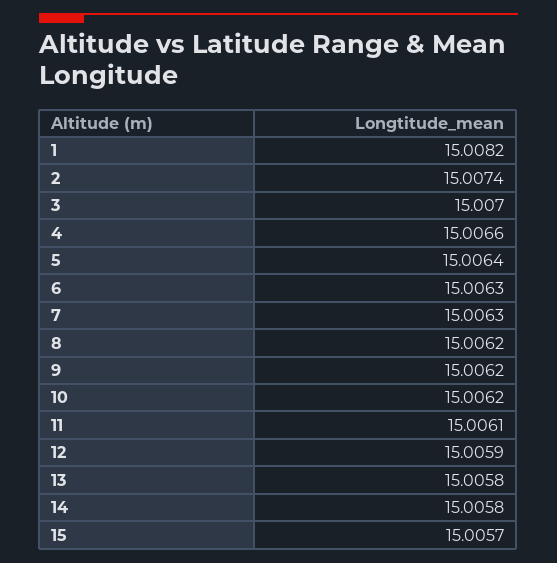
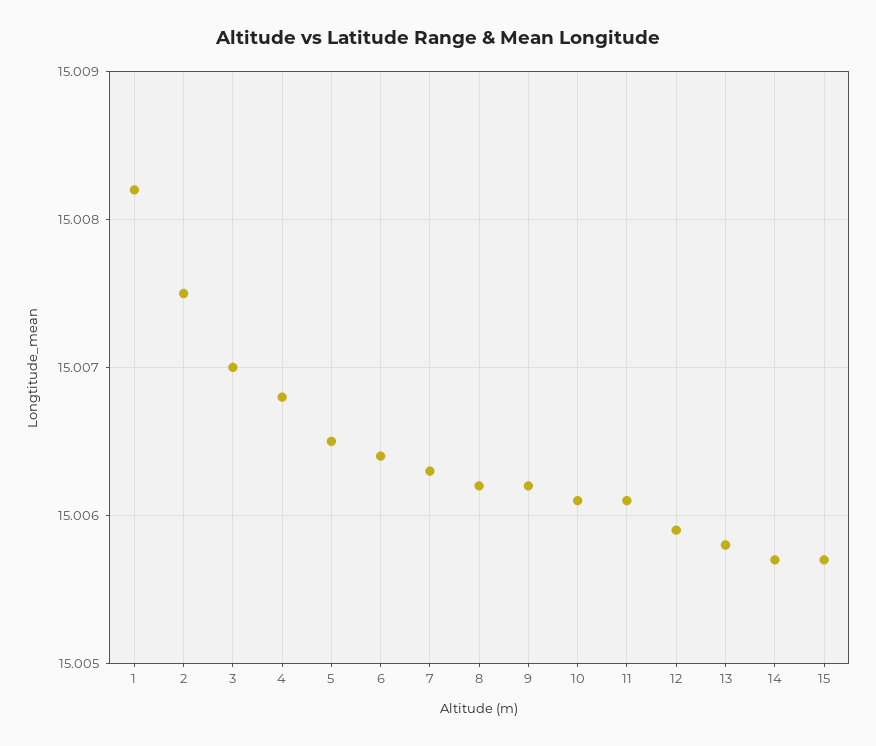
  {
    "1": 15.0082,
-   "2": 15.0074,
+   "2": 15.0075,
    "3": 15.007,
-   "4": 15.0066,
+   "4": 15.0068,
-   "5": 15.0064,
+   "5": 15.0065,
-   "6": 15.0063,
+   "6": 15.0064,
    "7": 15.0063,
    "8": 15.0062,
    "9": 15.0062,
-   "10": 15.0062,
+   "10": 15.0061,
    "11": 15.0061,
    "12": 15.0059,
    "13": 15.0058,
-   "14": 15.0058,
+   "14": 15.0057,
    "15": 15.0057
  }

